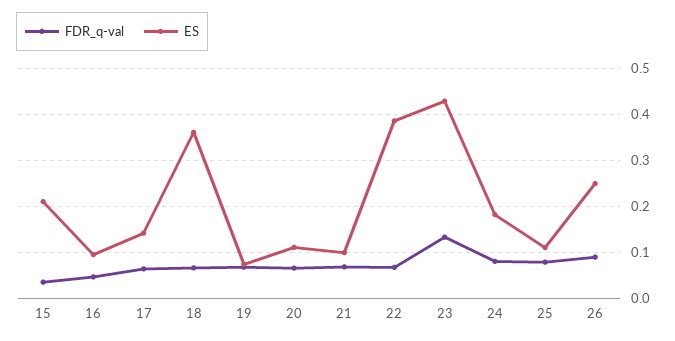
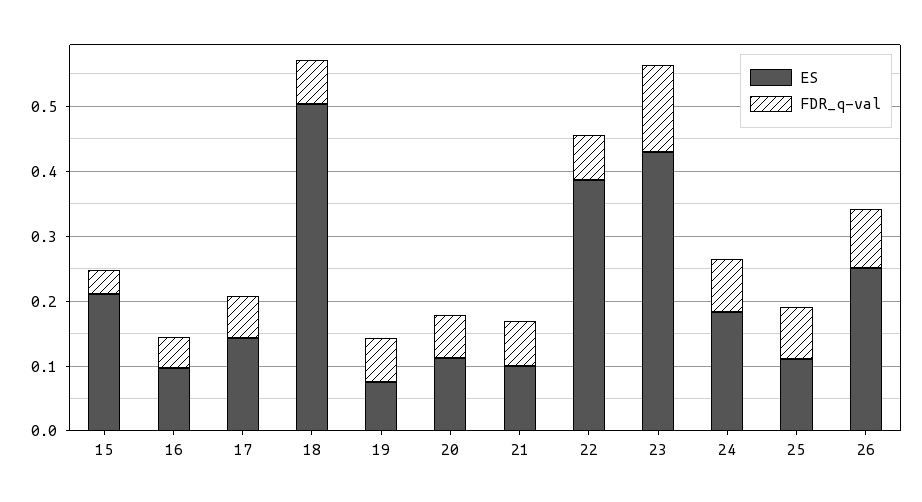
  {
    "FDR_q-val": {
      "15": 0.04,
      "16": 0.04,
      "17": 0.06,
      "18": 0.06,
      "19": 0.06,
      "20": 0.06,
      "21": 0.06,
      "22": 0.06,
      "23": 0.14,
      "24": 0.08,
      "25": 0.08,
      "26": 0.1
    },
    "ES": {
      "15": 0.22,
      "16": 0.1,
      "17": 0.14,
-     "18": 0.36,
+     "18": 0.5,
      "19": 0.08,
      "20": 0.12,
      "21": 0.1,
      "22": 0.38,
      "23": 0.42,
      "24": 0.18,
      "25": 0.12,
      "26": 0.26
    }
  }

